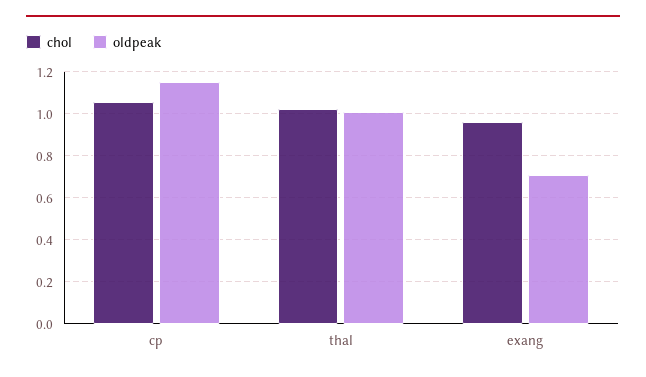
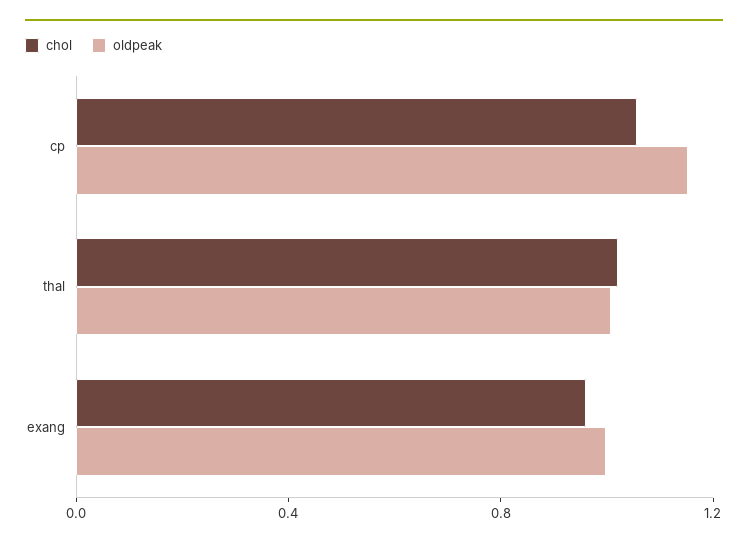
  {
    "chol": {
      "cp": 1.05,
      "thal": 1,
      "exang": 0.95
    },
    "oldpeak": {
      "cp": 1.15,
      "thal": 1,
-     "exang": 0.7
+     "exang": 1
    }
  }

